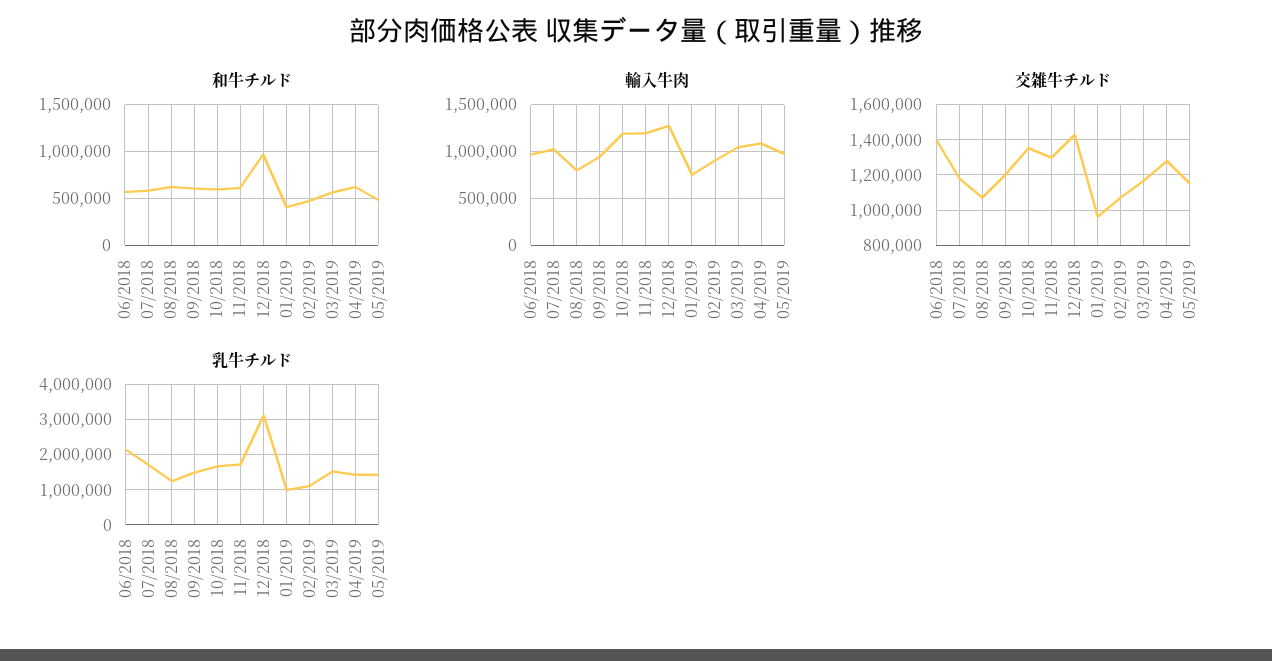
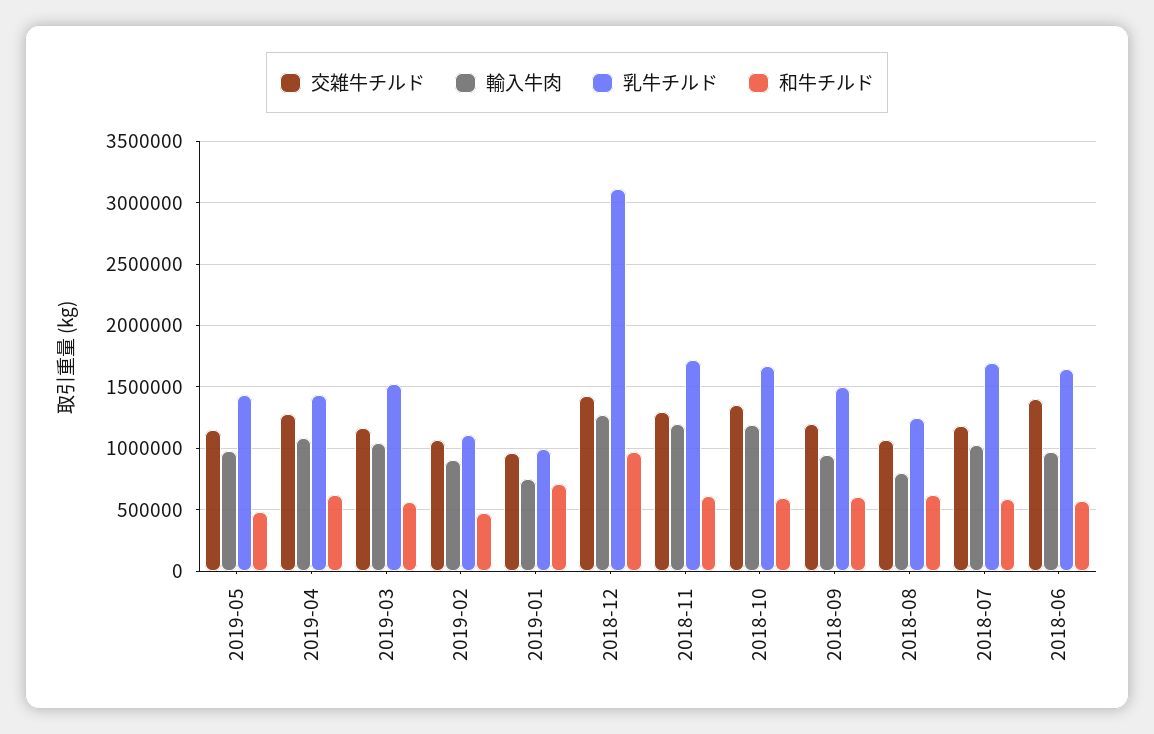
  {
    "和牛チルド": {
      "06/2018": 550000,
      "07/2018": 600000,
      "08/2018": 600000,
      "09/2018": 600000,
      "10/2018": 600000,
      "11/2018": 600000,
      "12/2018": 950000,
-     "01/2019": 400000,
+     "01/2019": 700000,
      "02/2019": 450000,
      "03/2019": 550000,
      "04/2019": 600000,
      "05/2019": 500000
    },
    "輸入牛肉": {
      "06/2018": 950000,
      "07/2018": 1000000,
      "08/2018": 800000,
      "09/2018": 950000,
      "10/2018": 1200000,
      "11/2018": 1200000,
      "12/2018": 1250000,
      "01/2019": 750000,
      "02/2019": 900000,
      "03/2019": 1050000,
      "04/2019": 1100000,
      "05/2019": 1000000
    },
    "交雑牛チルド": {
      "06/2018": 1400000,
      "07/2018": 1200000,
      "08/2018": 1050000,
      "09/2018": 1200000,
      "10/2018": 1350000,
      "11/2018": 1300000,
      "12/2018": 1450000,
      "01/2019": 950000,
      "02/2019": 1050000,
      "03/2019": 1150000,
      "04/2019": 1300000,
      "05/2019": 1150000
    },
    "乳牛チルド": {
-     "06/2018": 2200000,
+     "06/2018": 1650000,
      "07/2018": 1700000,
      "08/2018": 1250000,
      "09/2018": 1500000,
      "10/2018": 1650000,
      "11/2018": 1700000,
      "12/2018": 3100000,
      "01/2019": 1000000,
      "02/2019": 1100000,
      "03/2019": 1500000,
      "04/2019": 1450000,
      "05/2019": 1450000
    }
  }

